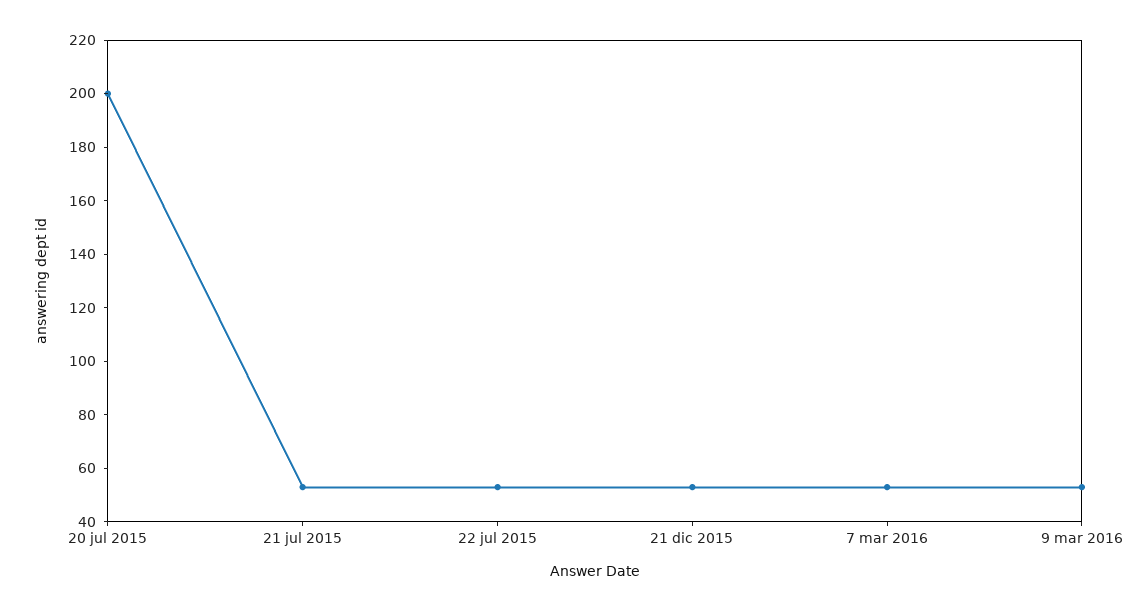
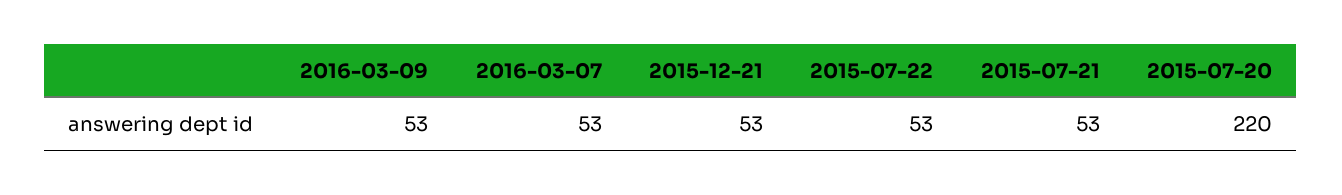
  {
-   "20 jul 2015": 200,
+   "20 jul 2015": 220,
    "21 jul 2015": 53,
    "22 jul 2015": 53,
    "21 dic 2015": 53,
    "7 mar 2016": 53,
    "9 mar 2016": 53
  }

